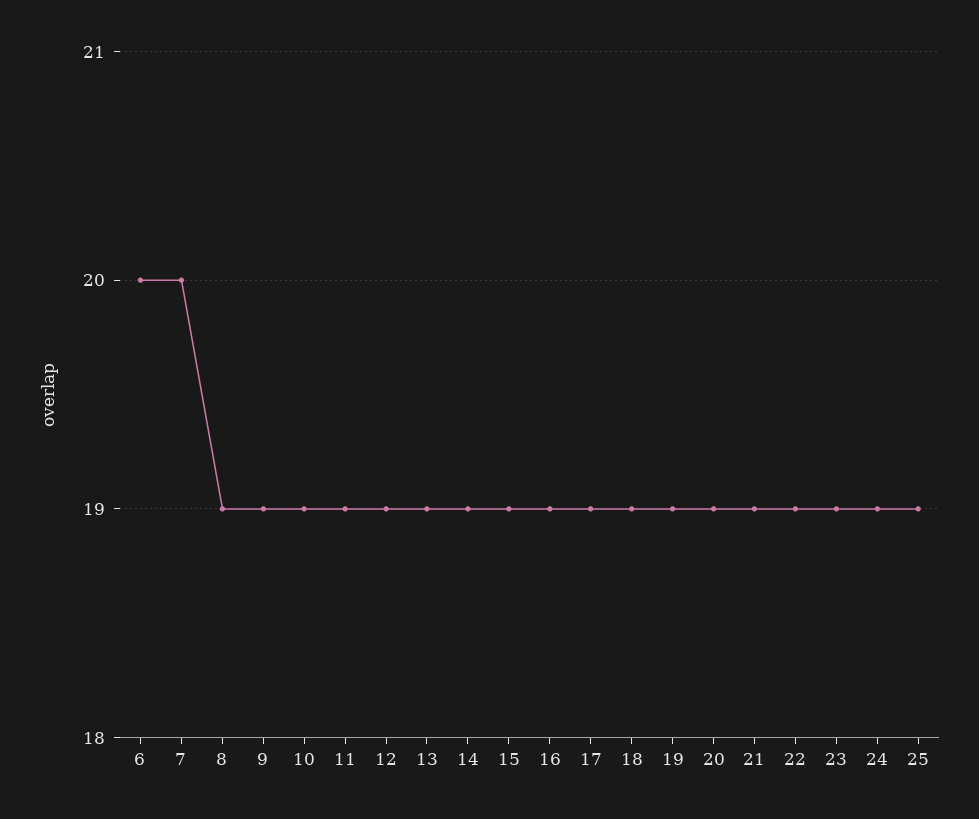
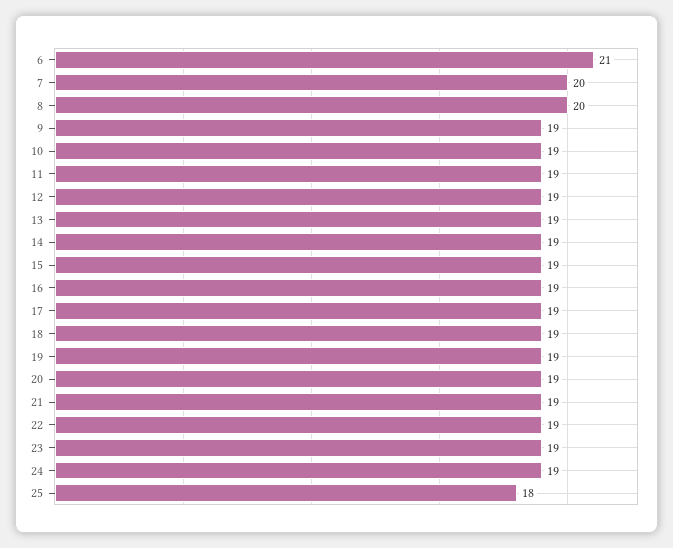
  {
-   "6": 20,
+   "6": 21,
    "7": 20,
-   "8": 19,
+   "8": 20,
    "9": 19,
    "10": 19,
    "11": 19,
    "12": 19,
    "13": 19,
    "14": 19,
    "15": 19,
    "16": 19,
    "17": 19,
    "18": 19,
    "19": 19,
    "20": 19,
    "21": 19,
    "22": 19,
    "23": 19,
    "24": 19,
-   "25": 19
+   "25": 18
  }

